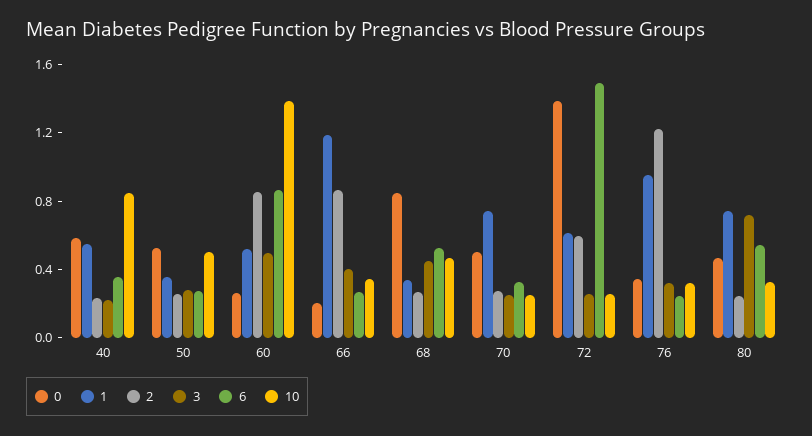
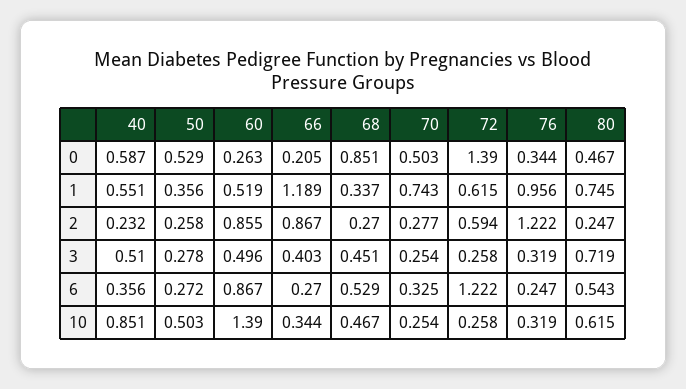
  {
    "0": {
      "40": 0.587,
      "50": 0.529,
      "60": 0.263,
      "66": 0.205,
      "68": 0.851,
      "70": 0.503,
      "72": 1.39,
      "76": 0.344,
      "80": 0.467
    },
    "1": {
      "40": 0.551,
      "50": 0.356,
      "60": 0.519,
      "66": 1.189,
      "68": 0.337,
      "70": 0.743,
      "72": 0.615,
      "76": 0.956,
      "80": 0.745
    },
    "2": {
      "40": 0.232,
      "50": 0.258,
      "60": 0.855,
      "66": 0.867,
      "68": 0.27,
      "70": 0.277,
      "72": 0.594,
      "76": 1.222,
      "80": 0.247
    },
    "3": {
-     "40": 0.2,
+     "40": 0.51,
      "50": 0.278,
      "60": 0.496,
      "66": 0.403,
      "68": 0.451,
      "70": 0.254,
      "72": 0.258,
      "76": 0.319,
      "80": 0.719
    },
    "6": {
      "40": 0.356,
      "50": 0.272,
      "60": 0.867,
      "66": 0.27,
      "68": 0.529,
      "70": 0.325,
-     "72": 1.5,
+     "72": 1.222,
      "76": 0.247,
      "80": 0.543
    },
    "10": {
      "40": 0.851,
      "50": 0.503,
      "60": 1.39,
      "66": 0.344,
      "68": 0.467,
      "70": 0.254,
      "72": 0.258,
      "76": 0.319,
-     "80": 0.3
+     "80": 0.615
    }
  }

